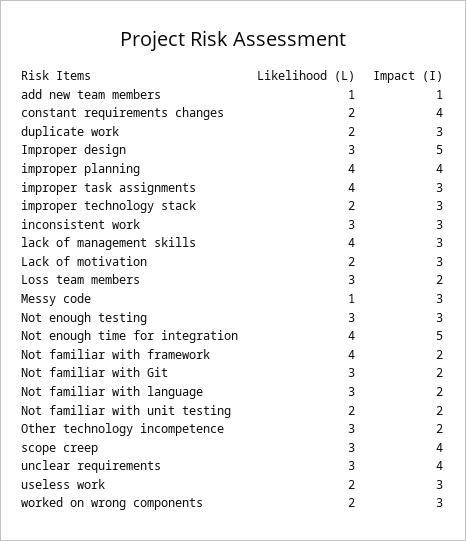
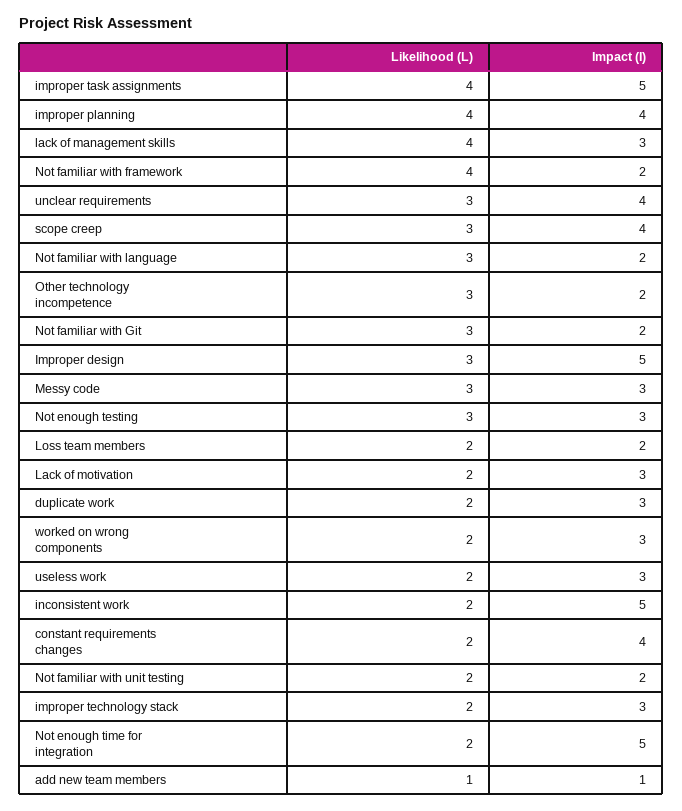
  {
    "Likelihood (L)": {
      "add new team members": 1,
      "constant requirements changes": 2,
      "duplicate work": 2,
      "Improper design": 3,
      "improper planning": 4,
      "improper task assignments": 4,
      "improper technology stack": 2,
-     "inconsistent work": 3,
+     "inconsistent work": 2,
      "lack of management skills": 4,
      "Lack of motivation": 2,
-     "Loss team members": 3,
+     "Loss team members": 2,
-     "Messy code": 1,
+     "Messy code": 3,
      "Not enough testing": 3,
-     "Not enough time for integration": 4,
+     "Not enough time for integration": 2,
      "Not familiar with framework": 4,
      "Not familiar with Git": 3,
      "Not familiar with language": 3,
      "Not familiar with unit testing": 2,
      "Other technology incompetence": 3,
      "scope creep": 3,
      "unclear requirements": 3,
      "useless work": 2,
      "worked on wrong components": 2
    },
    "Impact (I)": {
      "add new team members": 1,
      "constant requirements changes": 4,
      "duplicate work": 3,
      "Improper design": 5,
      "improper planning": 4,
-     "improper task assignments": 3,
+     "improper task assignments": 5,
      "improper technology stack": 3,
-     "inconsistent work": 3,
+     "inconsistent work": 5,
      "lack of management skills": 3,
      "Lack of motivation": 3,
      "Loss team members": 2,
      "Messy code": 3,
      "Not enough testing": 3,
      "Not enough time for integration": 5,
      "Not familiar with framework": 2,
      "Not familiar with Git": 2,
      "Not familiar with language": 2,
      "Not familiar with unit testing": 2,
      "Other technology incompetence": 2,
      "scope creep": 4,
      "unclear requirements": 4,
      "useless work": 3,
      "worked on wrong components": 3
    }
  }

